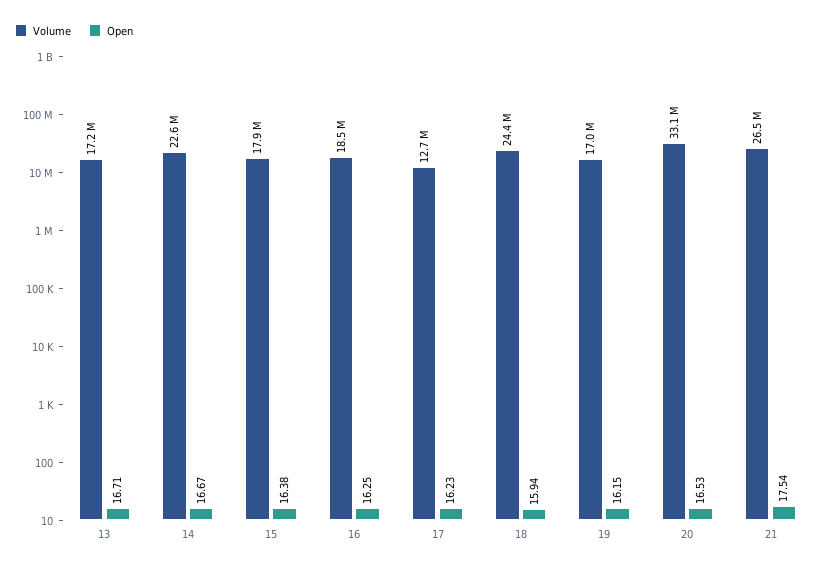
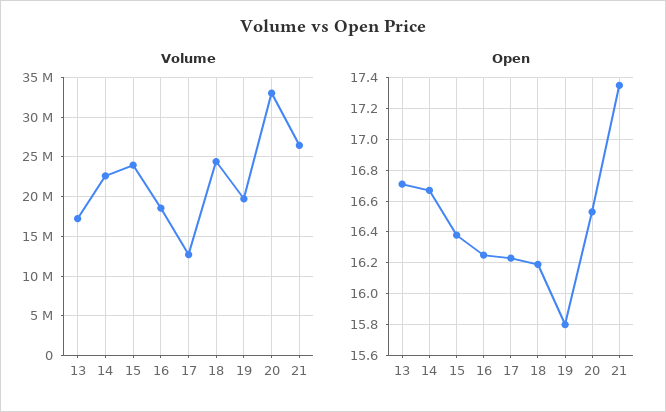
  {
    "Volume": {
      "13": 17200000,
      "14": 22600000,
-     "15": 17900000,
+     "15": 24000000,
      "16": 18500000,
      "17": 12700000,
      "18": 24400000,
-     "19": 17000000,
+     "19": 20000000,
      "20": 33100000,
      "21": 26500000
    },
    "Open": {
      "13": 16.71,
      "14": 16.67,
      "15": 16.38,
      "16": 16.25,
      "17": 16.23,
-     "18": 15.94,
+     "18": 16.2,
-     "19": 16.15,
+     "19": 15.8,
      "20": 16.53,
-     "21": 17.54
+     "21": 17.35
    }
  }

